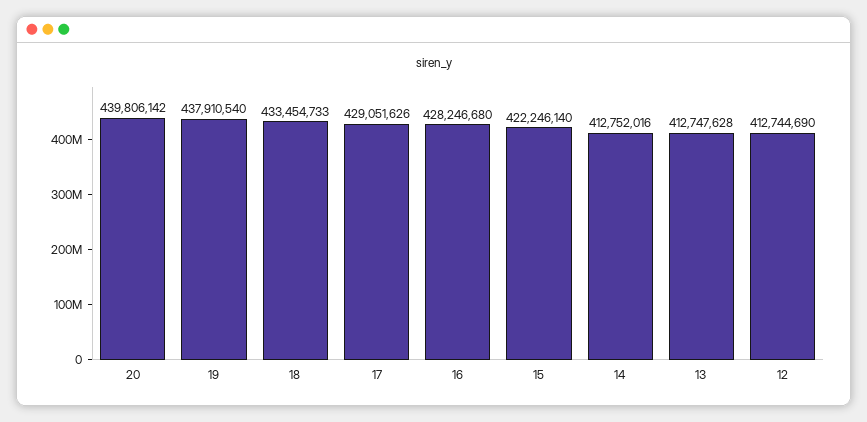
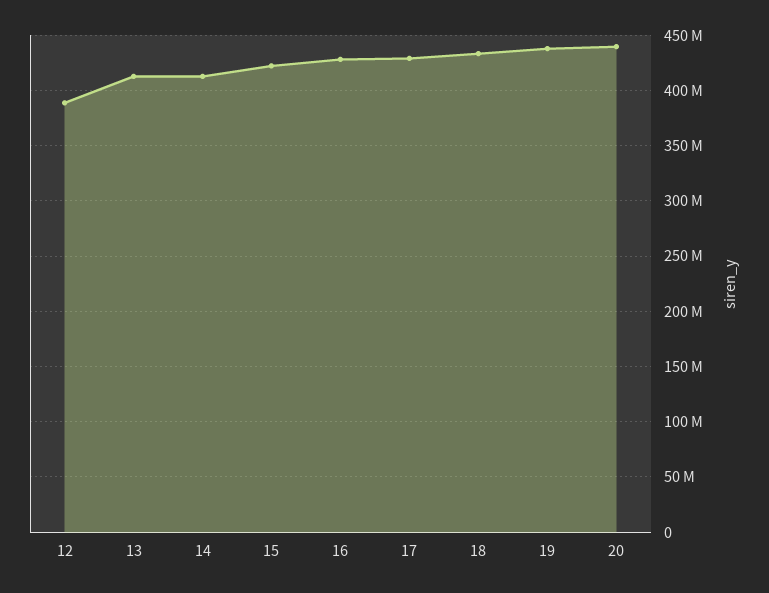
  {
    "20": 439806142,
    "19": 437910540,
    "18": 433454733,
    "17": 429051626,
    "16": 428246680,
    "15": 422246140,
    "14": 412752016,
    "13": 412747628,
-   "12": 412744690
+   "12": 390000000
  }

